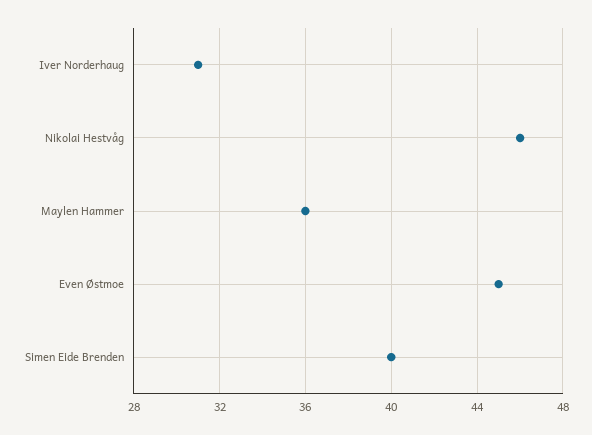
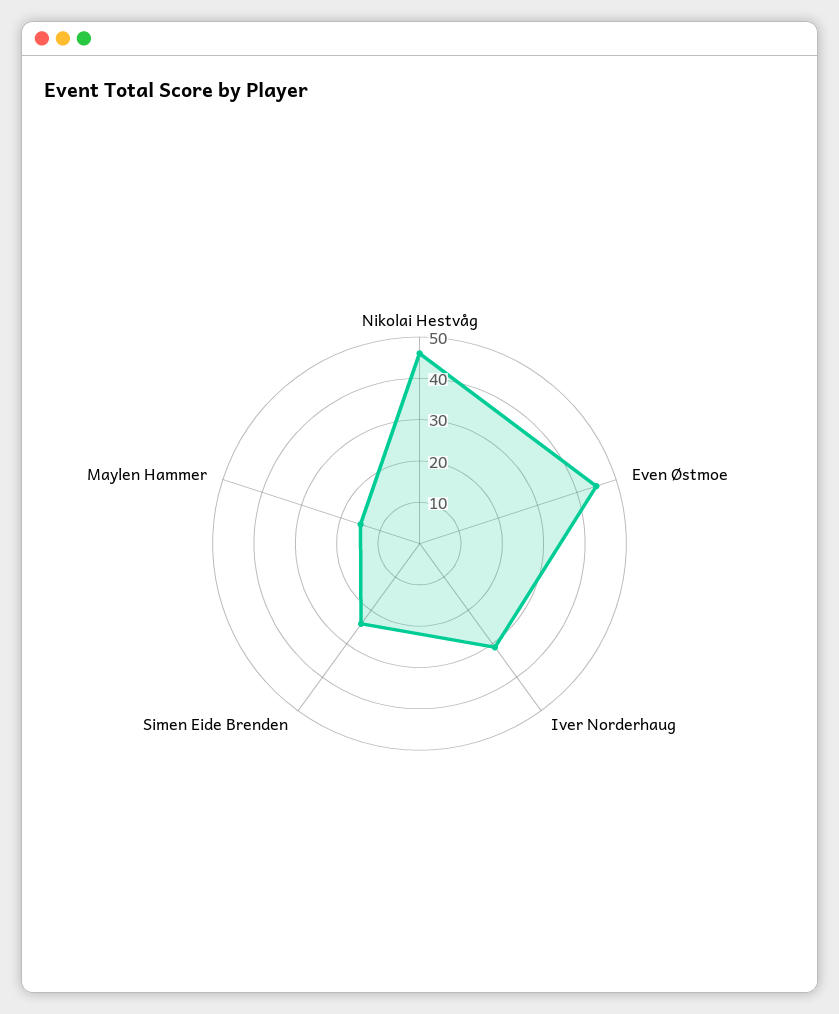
  {
    "Iver Norderhaug": 31,
    "Nikolai Hestvåg": 46,
-   "Maylen Hammer": 36,
+   "Maylen Hammer": 15,
    "Even Østmoe": 45,
-   "Simen Eide Brenden": 40
+   "Simen Eide Brenden": 25
  }

